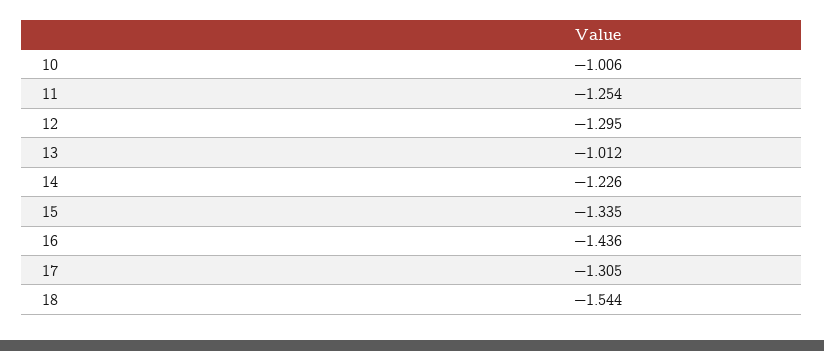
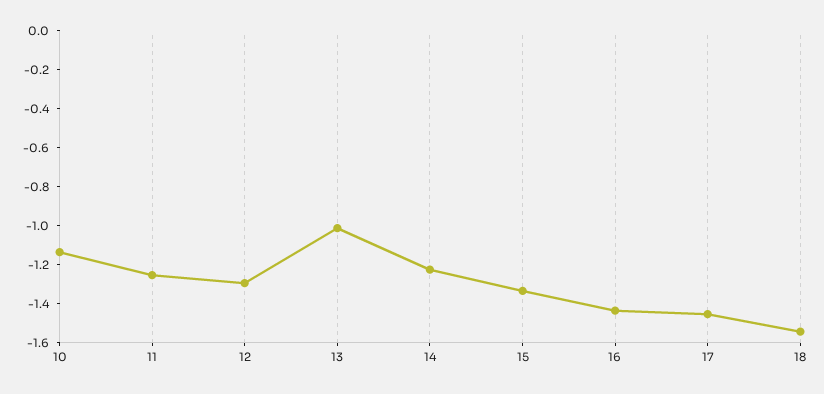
  {
-   "10": -1.006,
+   "10": -1.15,
    "11": -1.254,
    "12": -1.295,
    "13": -1.012,
    "14": -1.226,
    "15": -1.335,
    "16": -1.436,
-   "17": -1.305,
+   "17": -1.45,
    "18": -1.544
  }

